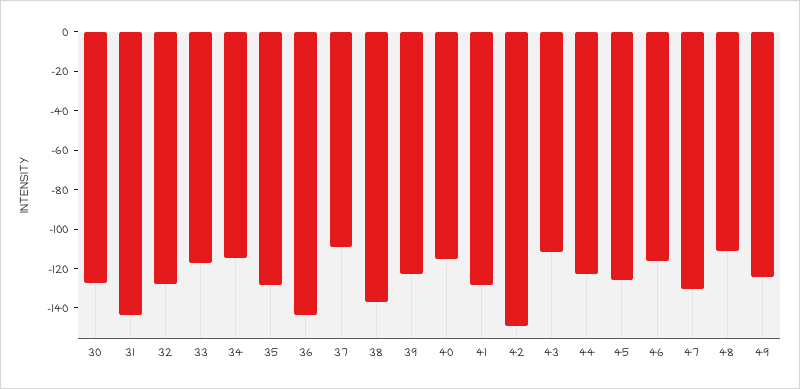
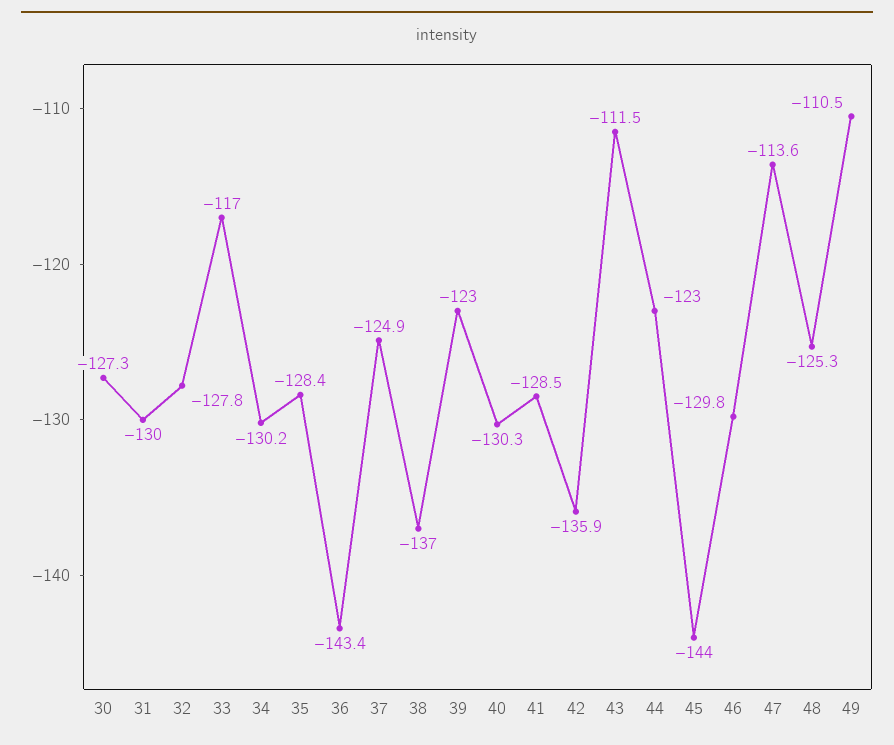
  {
    "30": -127.3,
-   "31": -145,
+   "31": -130,
    "32": -127.8,
    "33": -117,
-   "34": -115,
+   "34": -130.2,
    "35": -128.4,
    "36": -143.4,
-   "37": -110,
+   "37": -124.9,
    "38": -137,
    "39": -123,
-   "40": -115,
+   "40": -130.3,
    "41": -128.5,
-   "42": -150,
+   "42": -135.9,
    "43": -111.5,
    "44": -123,
-   "45": -125,
+   "45": -144,
-   "46": -115,
+   "46": -129.8,
-   "47": -130,
+   "47": -113.6,
-   "48": -110,
+   "48": -125.3,
-   "49": -125
+   "49": -110.5
  }

